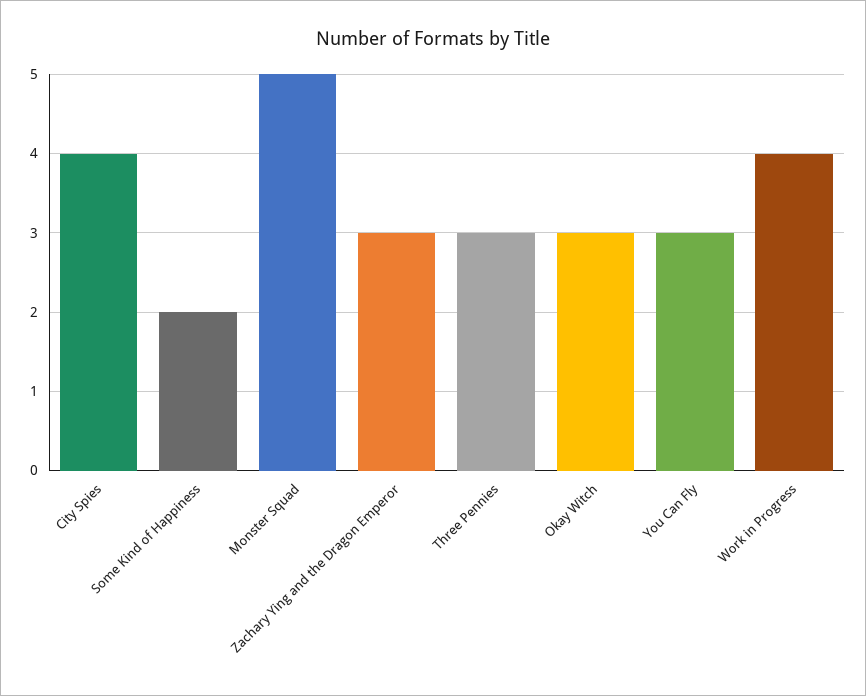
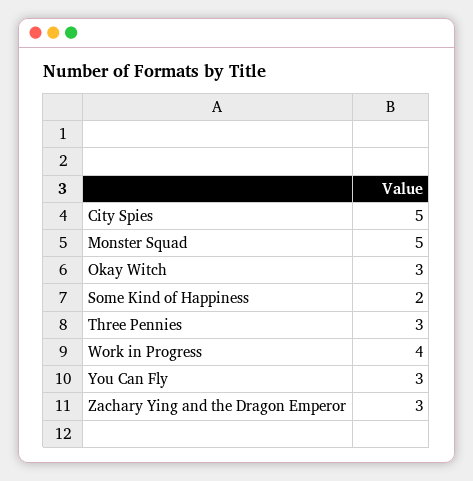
  {
-   "City Spies": 4,
+   "City Spies": 5,
    "Some Kind of Happiness": 2,
    "Monster Squad": 5,
    "Zachary Ying and the Dragon Emperor": 3,
    "Three Pennies": 3,
    "Okay Witch": 3,
    "You Can Fly": 3,
    "Work in Progress": 4
  }

